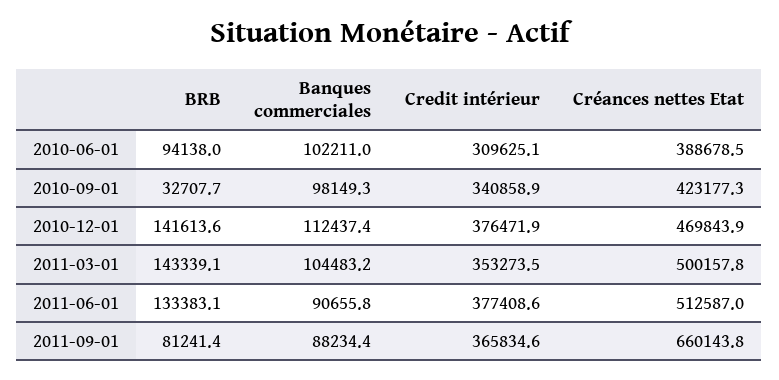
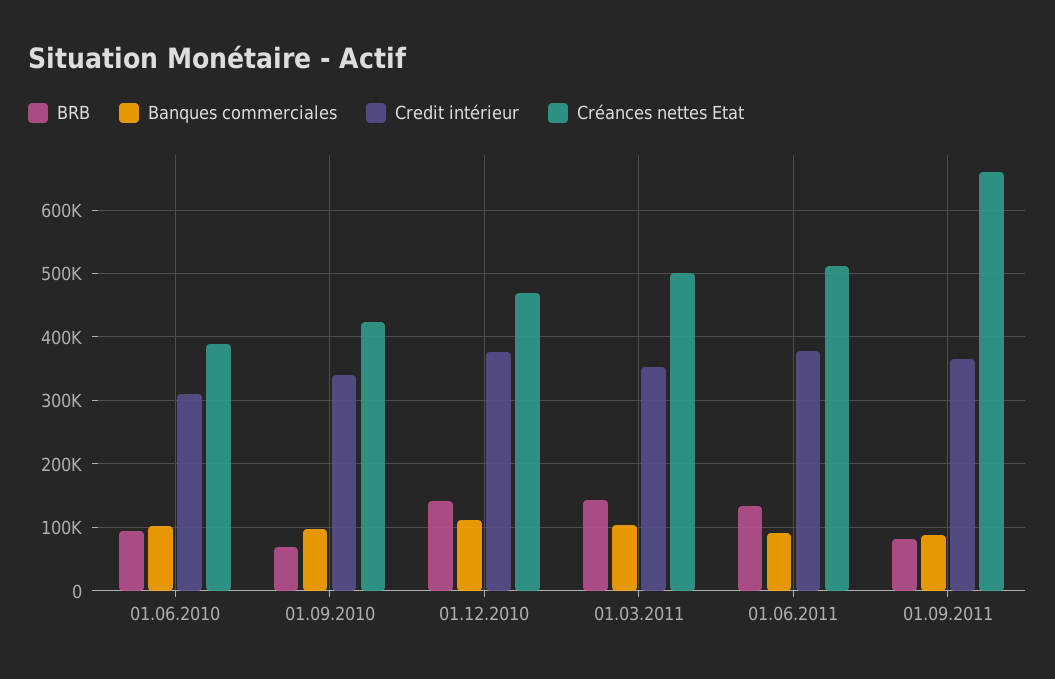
  {
    "BRB": {
      "2010-06-01": 94138,
-     "2010-09-01": 32707.7,
+     "2010-09-01": 70000,
      "2010-12-01": 141613.6,
      "2011-03-01": 143339.1,
      "2011-06-01": 133383.1,
      "2011-09-01": 81241.4
    },
    "Banques commerciales": {
      "2010-06-01": 102211,
      "2010-09-01": 98149.3,
      "2010-12-01": 112437.4,
      "2011-03-01": 104483.2,
      "2011-06-01": 90655.8,
      "2011-09-01": 88234.4
    },
    "Credit intérieur": {
      "2010-06-01": 309625.1,
      "2010-09-01": 340858.9,
      "2010-12-01": 376471.9,
      "2011-03-01": 353273.5,
      "2011-06-01": 377408.6,
      "2011-09-01": 365834.6
    },
    "Créances nettes Etat": {
      "2010-06-01": 388678.5,
      "2010-09-01": 423177.3,
      "2010-12-01": 469843.9,
      "2011-03-01": 500157.8,
      "2011-06-01": 512587,
      "2011-09-01": 660143.8
    }
  }

